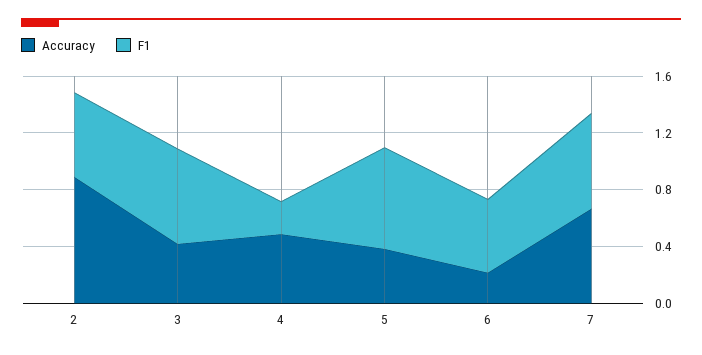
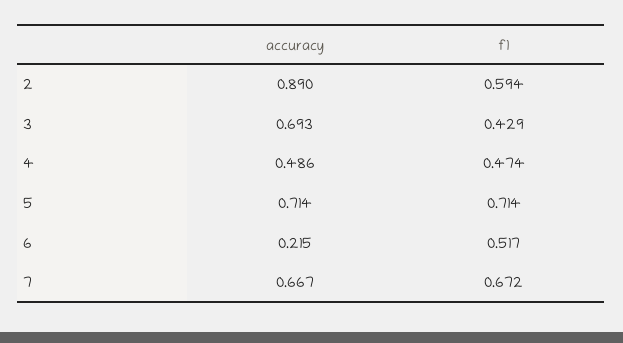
  {
    "Accuracy": {
      "2": 0.89,
-     "3": 0.4,
+     "3": 0.693,
      "4": 0.486,
-     "5": 0.4,
+     "5": 0.714,
      "6": 0.215,
      "7": 0.667
    },
    "F1": {
      "2": 0.594,
-     "3": 0.7,
+     "3": 0.429,
-     "4": 0.2,
+     "4": 0.474,
      "5": 0.714,
      "6": 0.517,
      "7": 0.672
    }
  }

